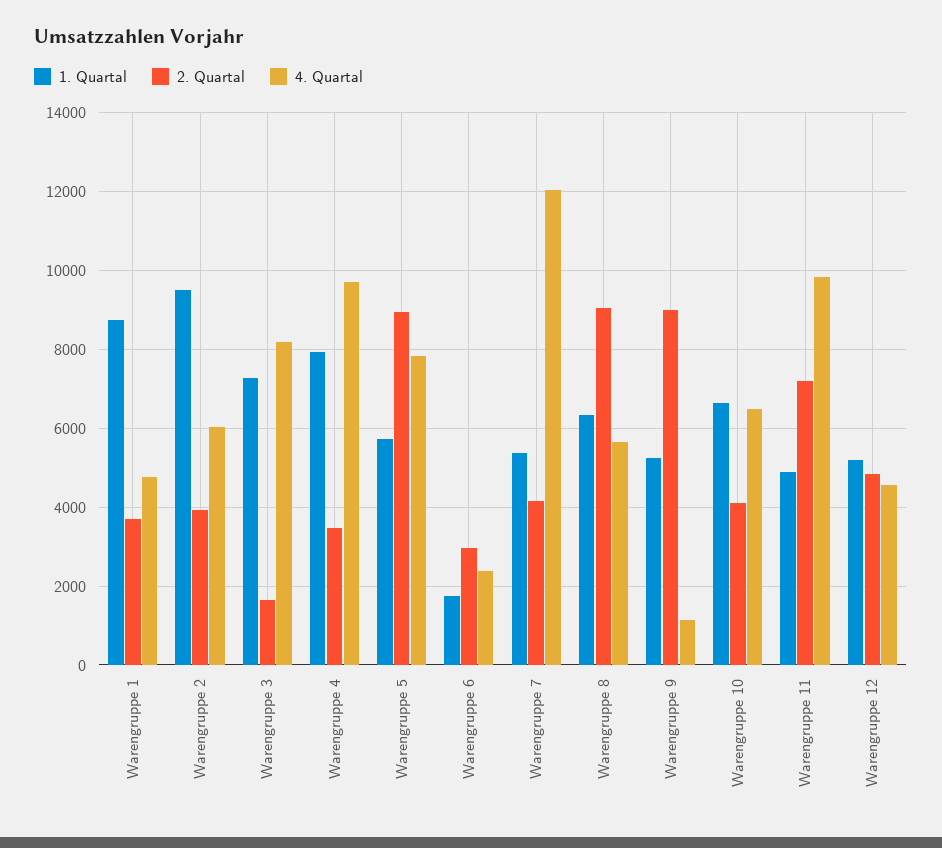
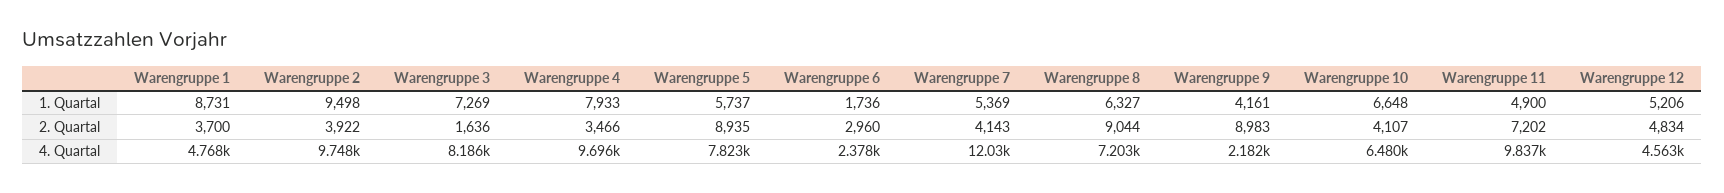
  {
    "1. Quartal": {
      "Warengruppe 1": 8731,
      "Warengruppe 2": 9498,
      "Warengruppe 3": 7269,
      "Warengruppe 4": 7933,
      "Warengruppe 5": 5737,
      "Warengruppe 6": 1736,
      "Warengruppe 7": 5369,
      "Warengruppe 8": 6327,
-     "Warengruppe 9": 5200,
+     "Warengruppe 9": 4161,
      "Warengruppe 10": 6648,
      "Warengruppe 11": 4900,
      "Warengruppe 12": 5206
    },
    "2. Quartal": {
      "Warengruppe 1": 3700,
      "Warengruppe 2": 3922,
      "Warengruppe 3": 1636,
      "Warengruppe 4": 3466,
      "Warengruppe 5": 8935,
      "Warengruppe 6": 2960,
      "Warengruppe 7": 4143,
      "Warengruppe 8": 9044,
      "Warengruppe 9": 8983,
      "Warengruppe 10": 4107,
      "Warengruppe 11": 7202,
      "Warengruppe 12": 4834
    },
    "4. Quartal": {
      "Warengruppe 1": 4768,
-     "Warengruppe 2": 6000,
+     "Warengruppe 2": 9748,
      "Warengruppe 3": 8186,
      "Warengruppe 4": 9696,
      "Warengruppe 5": 7823,
      "Warengruppe 6": 2378,
      "Warengruppe 7": 12030,
-     "Warengruppe 8": 5600,
+     "Warengruppe 8": 7203,
-     "Warengruppe 9": 1200,
+     "Warengruppe 9": 2182,
      "Warengruppe 10": 6480,
      "Warengruppe 11": 9837,
      "Warengruppe 12": 4563
    }
  }

